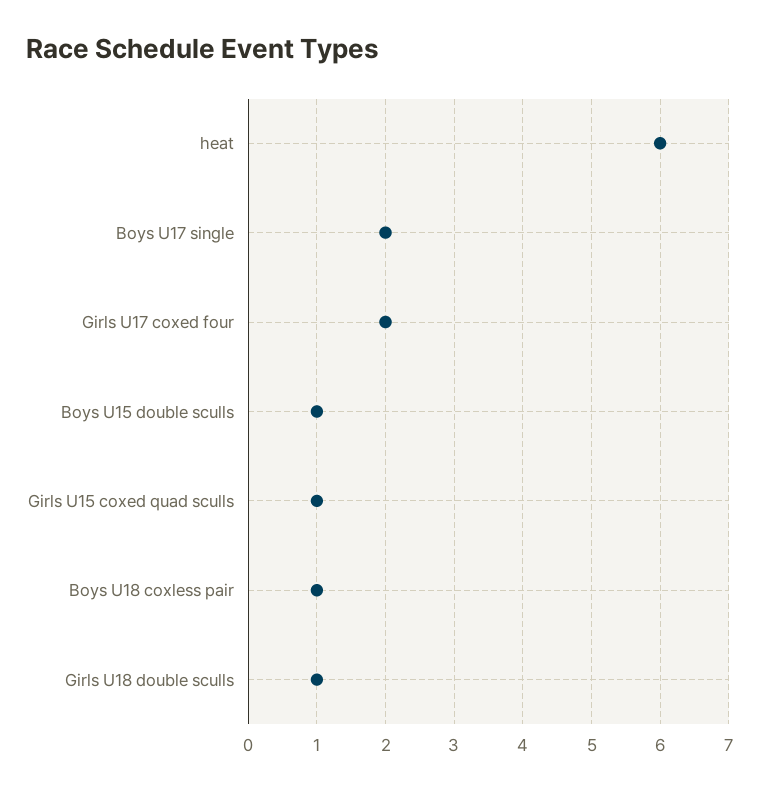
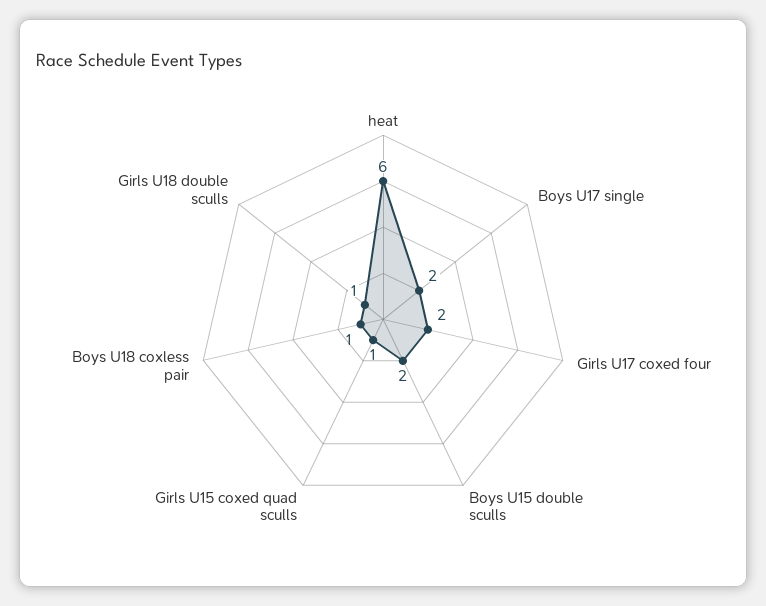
  {
    "heat": 6,
    "Boys U17 single": 2,
    "Girls U17 coxed four": 2,
-   "Boys U15 double sculls": 1,
+   "Boys U15 double sculls": 2,
    "Girls U15 coxed quad sculls": 1,
    "Boys U18 coxless pair": 1,
    "Girls U18 double sculls": 1
  }

